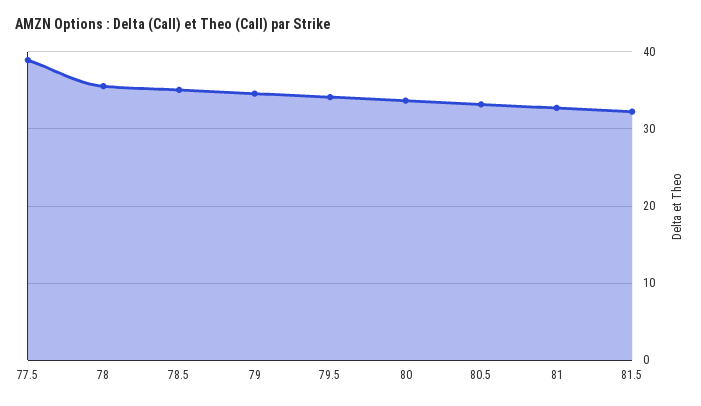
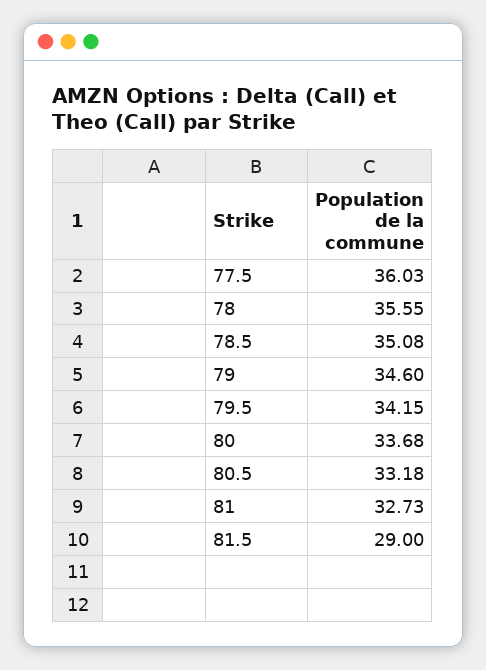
  {
-   "77.5": 39,
+   "77.5": 36.03,
    "78": 35.55,
    "78.5": 35.08,
    "79": 34.6,
    "79.5": 34.15,
    "80": 33.68,
    "80.5": 33.18,
    "81": 32.73,
-   "81.5": 32
+   "81.5": 29
  }

